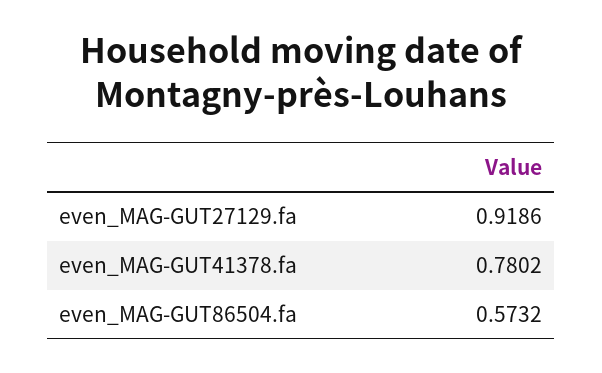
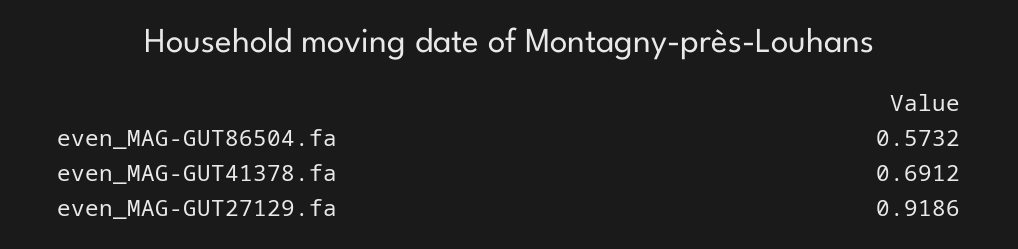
  {
    "even_MAG-GUT27129.fa": 0.9186,
-   "even_MAG-GUT41378.fa": 0.7802,
+   "even_MAG-GUT41378.fa": 0.6912,
    "even_MAG-GUT86504.fa": 0.5732
  }

